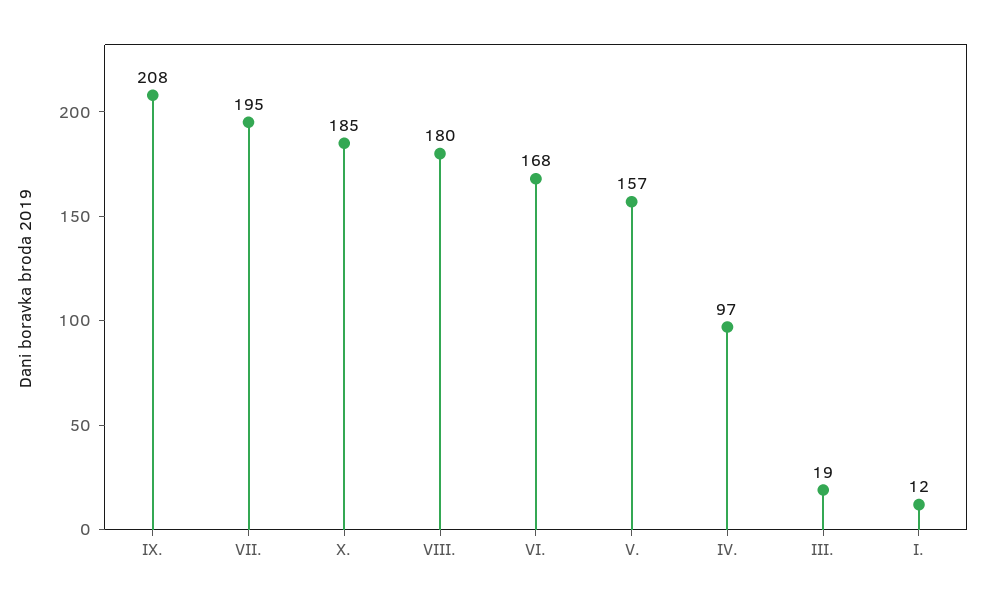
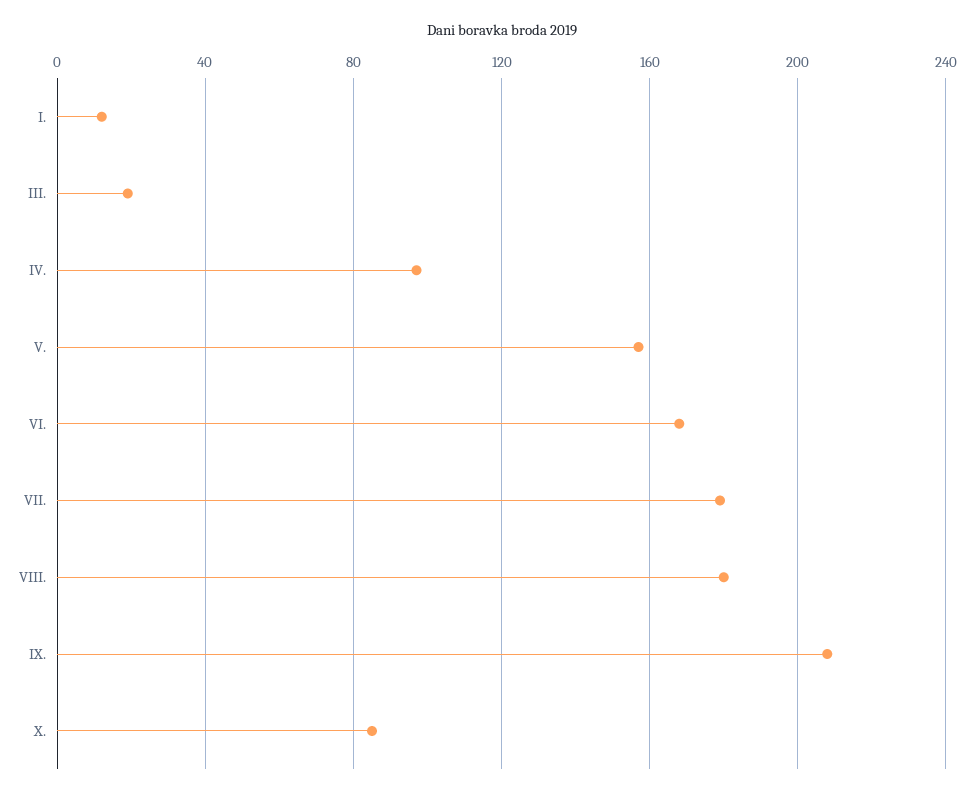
  {
    "IX.": 208,
-   "VII.": 195,
+   "VII.": 180,
-   "X.": 185,
+   "X.": 85,
    "VIII.": 180,
    "VI.": 168,
    "V.": 157,
    "IV.": 97,
    "III.": 19,
    "I.": 12
  }

